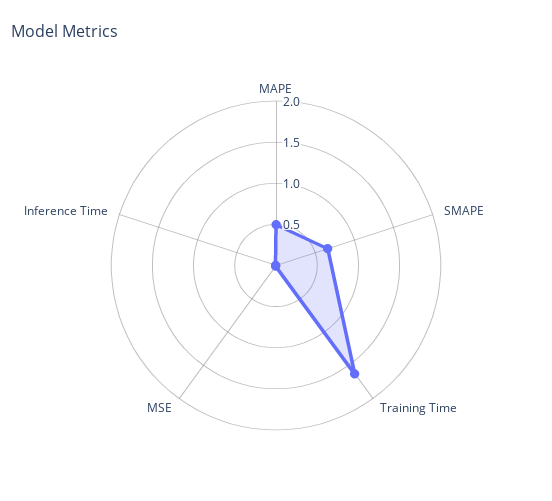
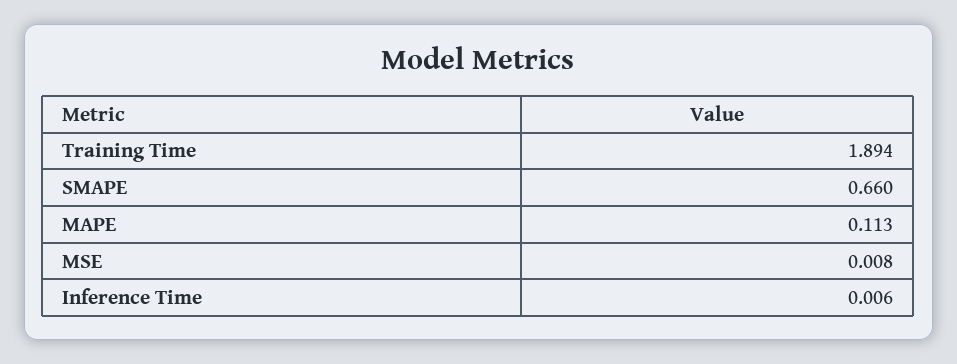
  {
-   "MAPE": 0.5,
+   "MAPE": 0.113,
    "SMAPE": 0.66,
-   "Training Time": 1.6,
+   "Training Time": 1.894,
    "MSE": 0.008,
    "Inference Time": 0.006
  }

